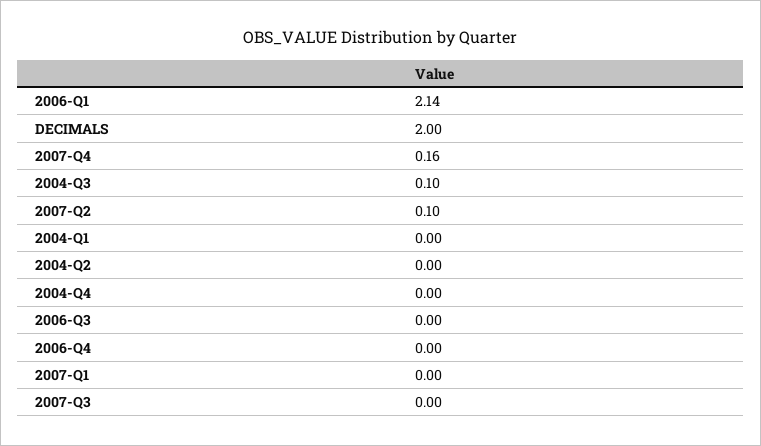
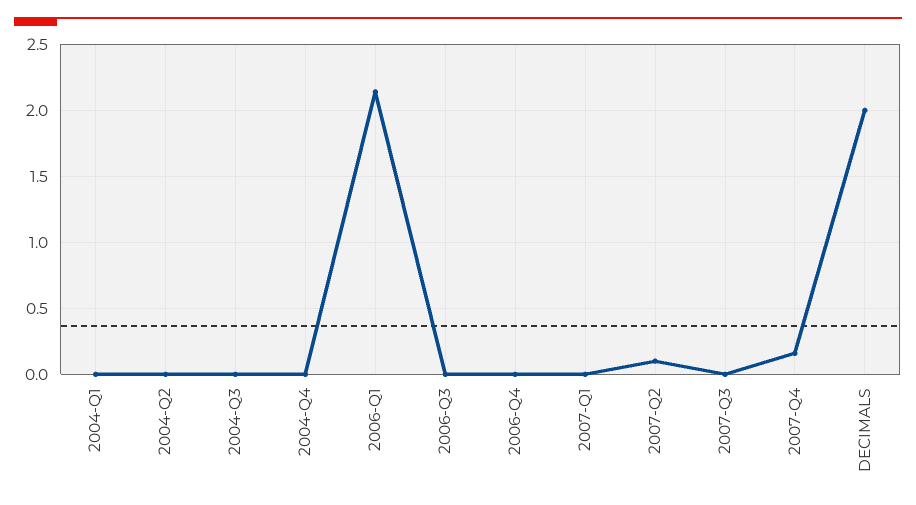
  {
    "2006-Q1": 2.14,
    "DECIMALS": 2,
    "2007-Q4": 0.16,
-   "2004-Q3": 0.1,
+   "2004-Q3": 0,
    "2007-Q2": 0.1,
    "2004-Q1": 0,
    "2004-Q2": 0,
    "2004-Q4": 0,
    "2006-Q3": 0,
    "2006-Q4": 0,
    "2007-Q1": 0,
    "2007-Q3": 0
  }

